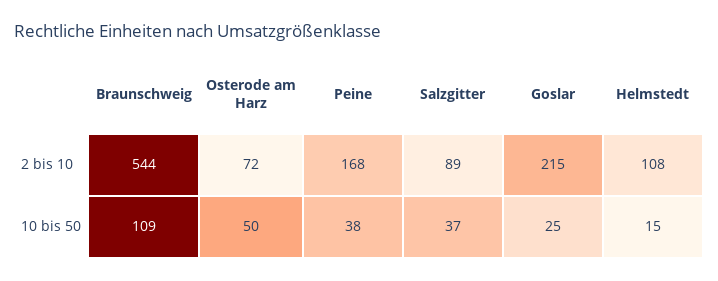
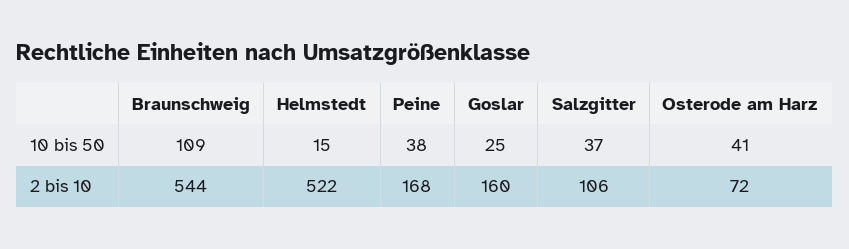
  {
    "Braunschweig": {
      "2 bis 10": 544,
      "10 bis 50": 109
    },
    "Osterode am Harz": {
      "2 bis 10": 72,
-     "10 bis 50": 50
+     "10 bis 50": 41
    },
    "Peine": {
      "2 bis 10": 168,
      "10 bis 50": 38
    },
    "Salzgitter": {
-     "2 bis 10": 89,
+     "2 bis 10": 106,
      "10 bis 50": 37
    },
    "Goslar": {
-     "2 bis 10": 215,
+     "2 bis 10": 160,
      "10 bis 50": 25
    },
    "Helmstedt": {
-     "2 bis 10": 108,
+     "2 bis 10": 522,
      "10 bis 50": 15
    }
  }

